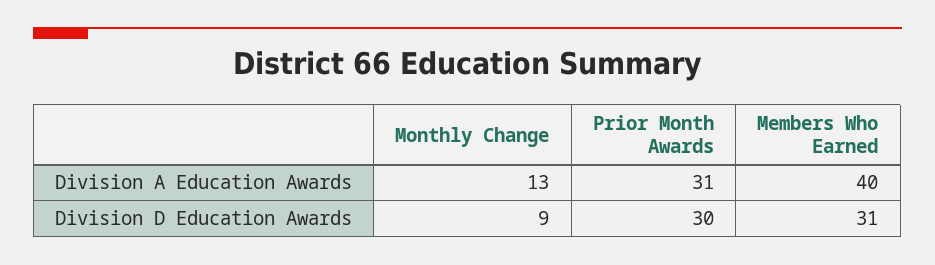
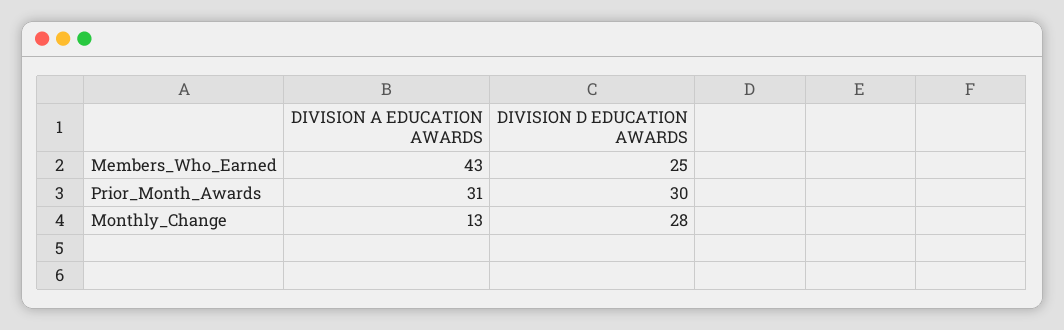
  {
    "Monthly Change": {
      "Division A Education Awards": 13,
-     "Division D Education Awards": 9
+     "Division D Education Awards": 28
    },
    "Prior Month Awards": {
      "Division A Education Awards": 31,
      "Division D Education Awards": 30
    },
    "Members Who Earned": {
-     "Division A Education Awards": 40,
+     "Division A Education Awards": 43,
-     "Division D Education Awards": 31
+     "Division D Education Awards": 25
    }
  }

